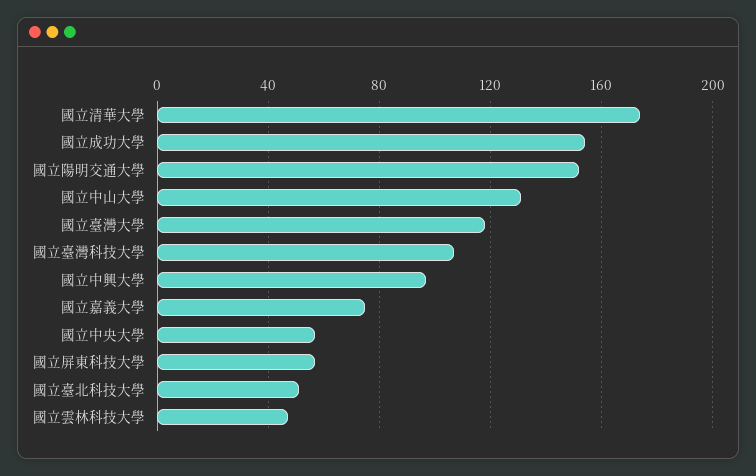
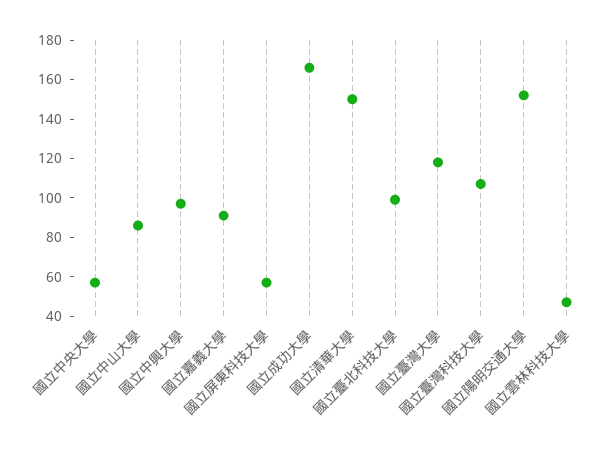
  {
-   "國立清華大學": 175,
+   "國立清華大學": 150,
-   "國立成功大學": 155,
+   "國立成功大學": 165,
    "國立陽明交通大學": 150,
-   "國立中山大學": 130,
+   "國立中山大學": 85,
    "國立臺灣大學": 120,
    "國立臺灣科技大學": 105,
    "國立中興大學": 95,
-   "國立嘉義大學": 75,
+   "國立嘉義大學": 90,
    "國立中央大學": 55,
    "國立屏東科技大學": 55,
-   "國立臺北科技大學": 50,
+   "國立臺北科技大學": 100,
    "國立雲林科技大學": 45
  }

